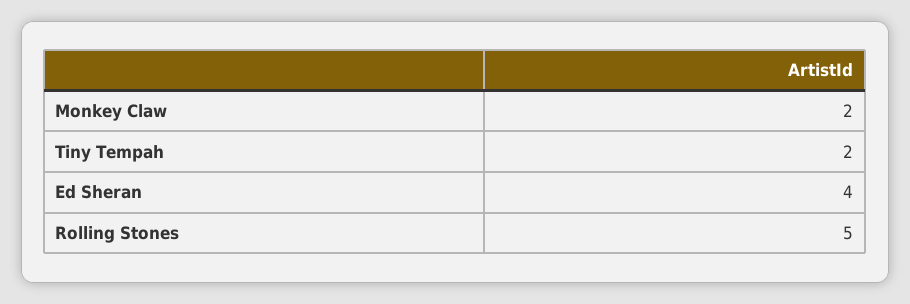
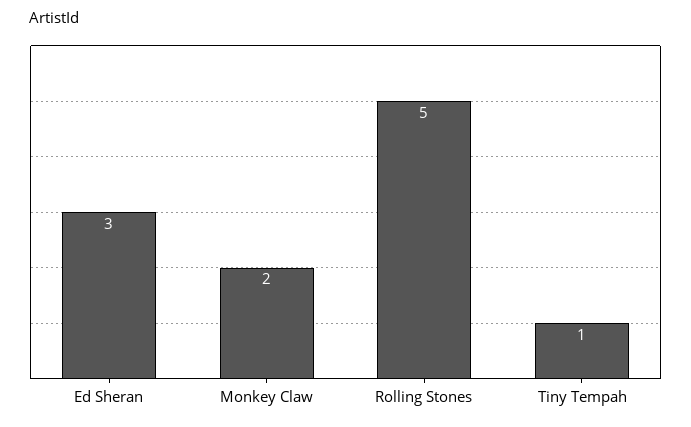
  {
    "Monkey Claw": 2,
-   "Tiny Tempah": 2,
+   "Tiny Tempah": 1,
-   "Ed Sheran": 4,
+   "Ed Sheran": 3,
    "Rolling Stones": 5
  }

